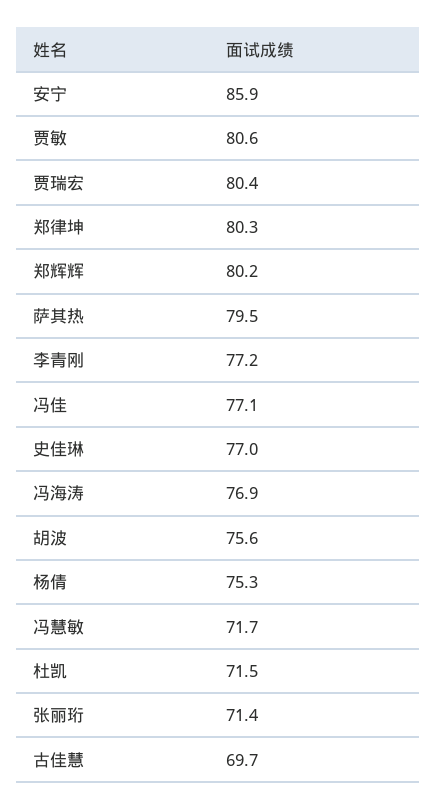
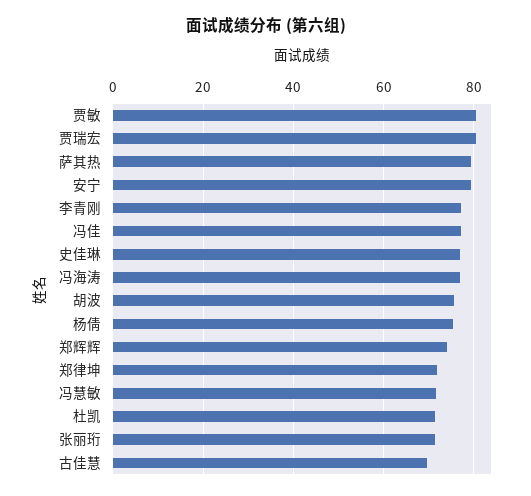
  {
-   "安宁": 85.9,
+   "安宁": 80,
    "贾敏": 80.6,
    "贾瑞宏": 80.4,
-   "郑律坤": 80.3,
+   "郑律坤": 72,
-   "郑辉辉": 80.2,
+   "郑辉辉": 74,
    "萨其热": 79.5,
    "李青刚": 77.2,
    "冯佳": 77.1,
    "史佳琳": 77,
    "冯海涛": 76.9,
    "胡波": 75.6,
    "杨倩": 75.3,
    "冯慧敏": 71.7,
    "杜凯": 71.5,
    "张丽珩": 71.4,
    "古佳慧": 69.7
  }

